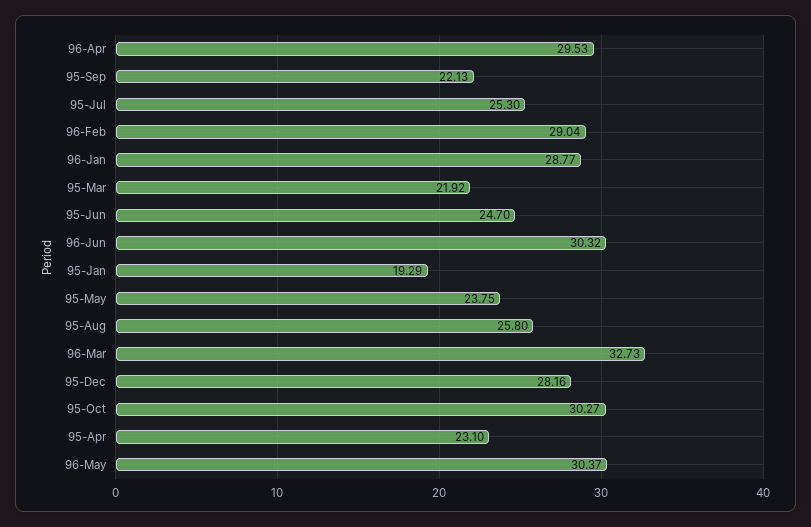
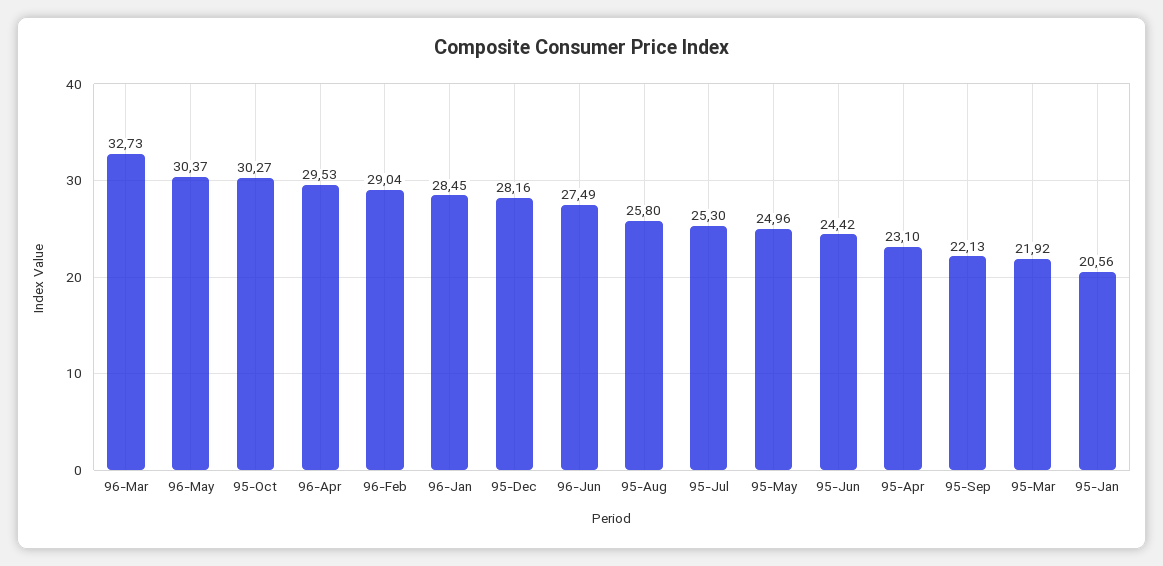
  {
    "96-Apr": 29.53,
    "95-Sep": 22.13,
    "95-Jul": 25.3,
    "96-Feb": 29.04,
-   "96-Jan": 28.77,
+   "96-Jan": 28.45,
    "95-Mar": 21.92,
-   "95-Jun": 24.7,
+   "95-Jun": 24.42,
-   "96-Jun": 30.32,
+   "96-Jun": 27.49,
-   "95-Jan": 19.29,
+   "95-Jan": 20.56,
-   "95-May": 23.75,
+   "95-May": 24.96,
    "95-Aug": 25.8,
    "96-Mar": 32.73,
    "95-Dec": 28.16,
    "95-Oct": 30.27,
    "95-Apr": 23.1,
    "96-May": 30.37
  }

